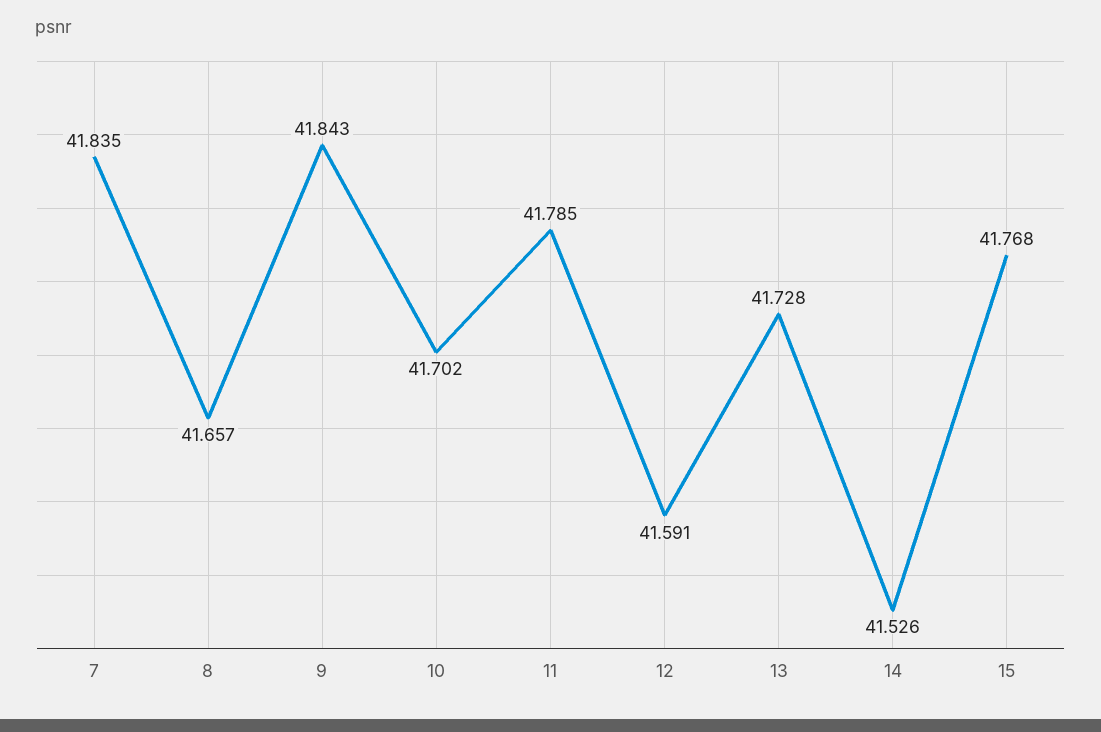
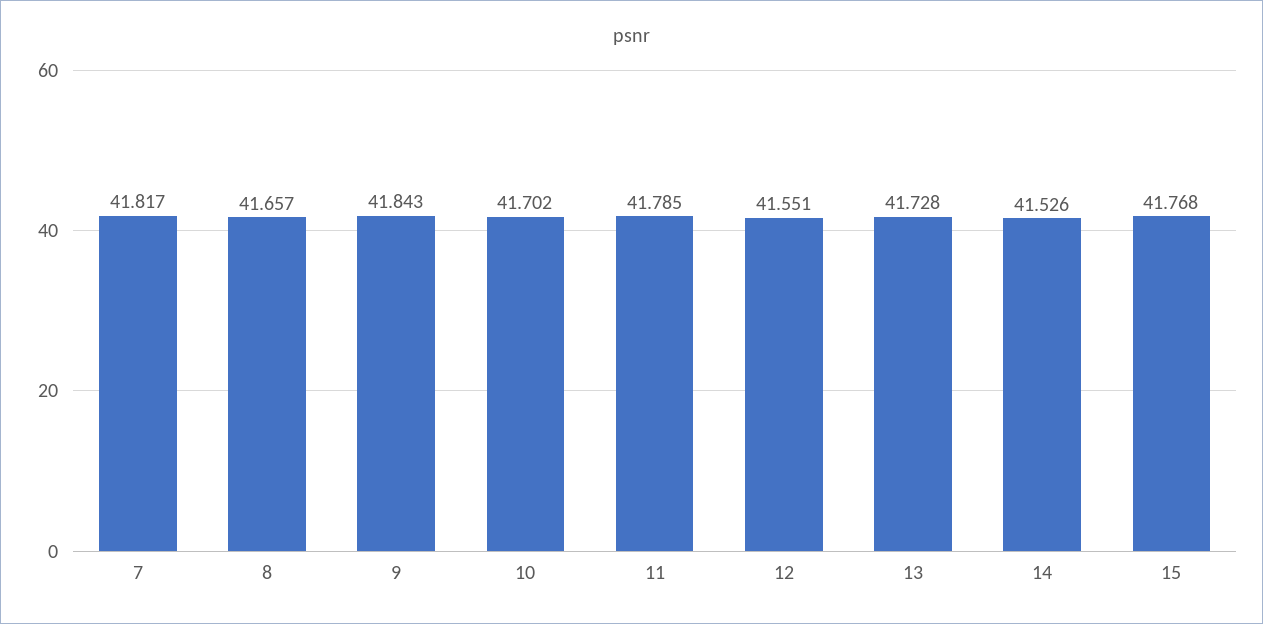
  {
-   "7": 41.835,
+   "7": 41.817,
    "8": 41.657,
    "9": 41.843,
    "10": 41.702,
    "11": 41.785,
-   "12": 41.591,
+   "12": 41.551,
    "13": 41.728,
    "14": 41.526,
    "15": 41.768
  }

